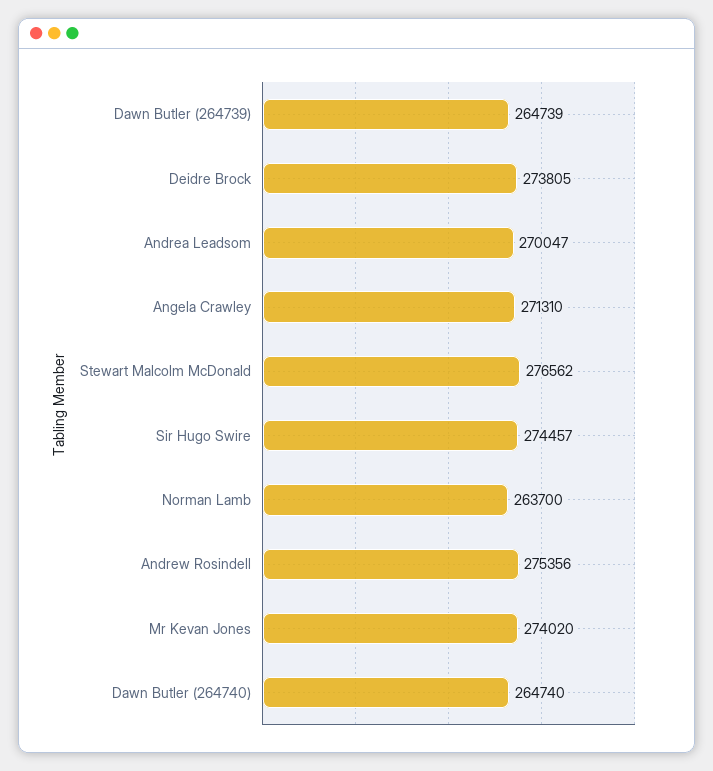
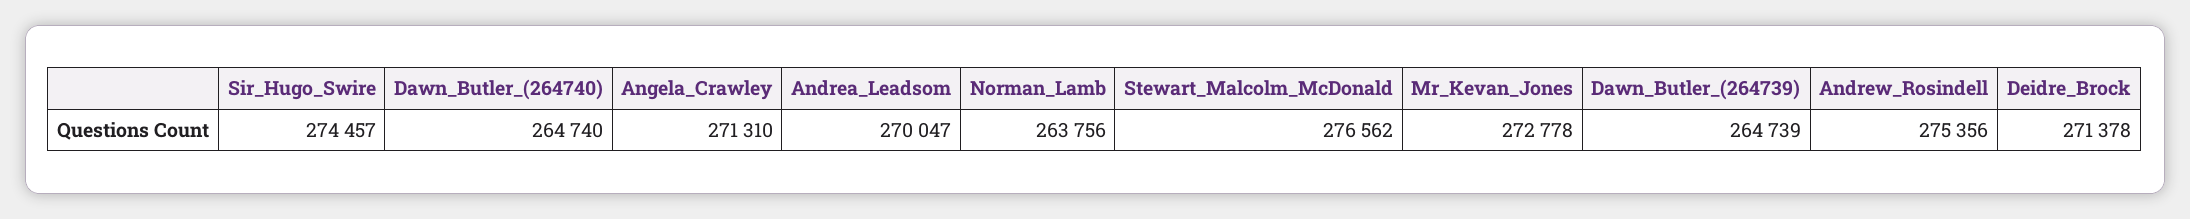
  {
    "Dawn Butler (264739)": 264739,
-   "Deidre Brock": 273805,
+   "Deidre Brock": 271378,
    "Andrea Leadsom": 270047,
    "Angela Crawley": 271310,
    "Stewart Malcolm McDonald": 276562,
    "Sir Hugo Swire": 274457,
-   "Norman Lamb": 263700,
+   "Norman Lamb": 263756,
    "Andrew Rosindell": 275356,
-   "Mr Kevan Jones": 274020,
+   "Mr Kevan Jones": 272778,
    "Dawn Butler (264740)": 264740
  }

